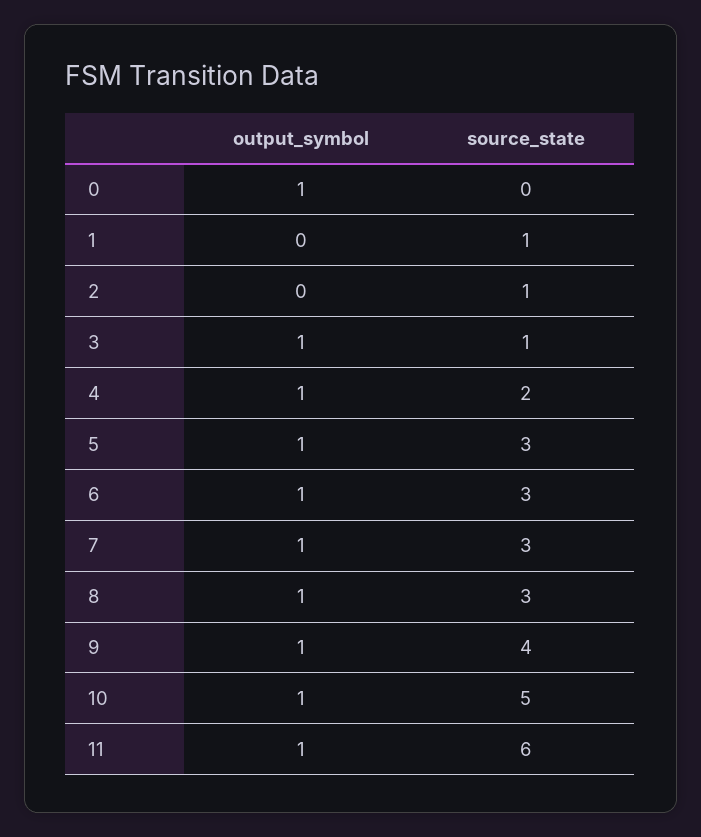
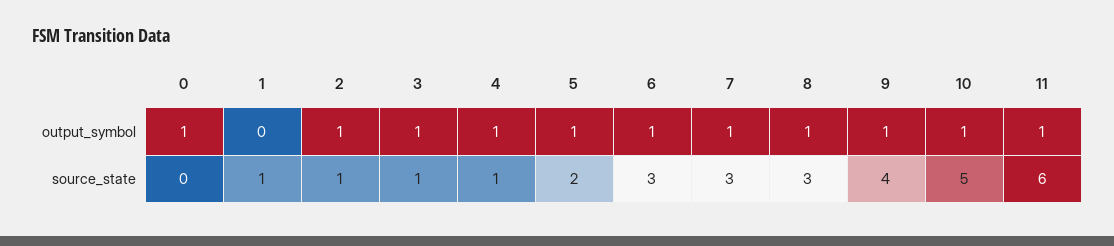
  {
    "output_symbol": {
      "0": 1,
      "1": 0,
-     "2": 0,
+     "2": 1,
      "3": 1,
      "4": 1,
      "5": 1,
      "6": 1,
      "7": 1,
      "8": 1,
      "9": 1,
      "10": 1,
      "11": 1
    },
    "source_state": {
      "0": 0,
      "1": 1,
      "2": 1,
      "3": 1,
-     "4": 2,
+     "4": 1,
-     "5": 3,
+     "5": 2,
      "6": 3,
      "7": 3,
      "8": 3,
      "9": 4,
      "10": 5,
      "11": 6
    }
  }

